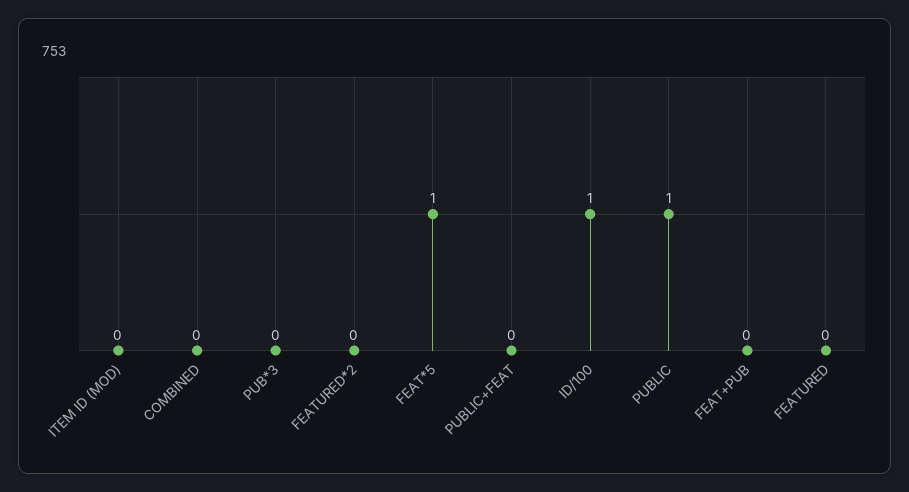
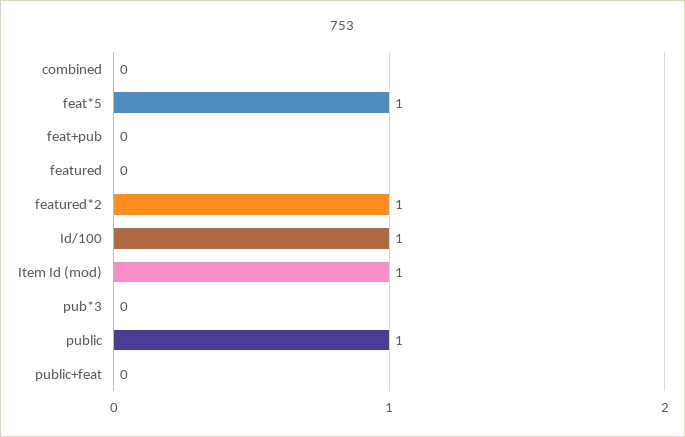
  {
-   "ITEM ID (MOD)": 0,
+   "ITEM ID (MOD)": 1,
    "COMBINED": 0,
    "PUB*3": 0,
-   "FEATURED*2": 0,
+   "FEATURED*2": 1,
    "FEAT*5": 1,
    "PUBLIC+FEAT": 0,
    "ID/100": 1,
    "PUBLIC": 1,
    "FEAT+PUB": 0,
    "FEATURED": 0
  }

